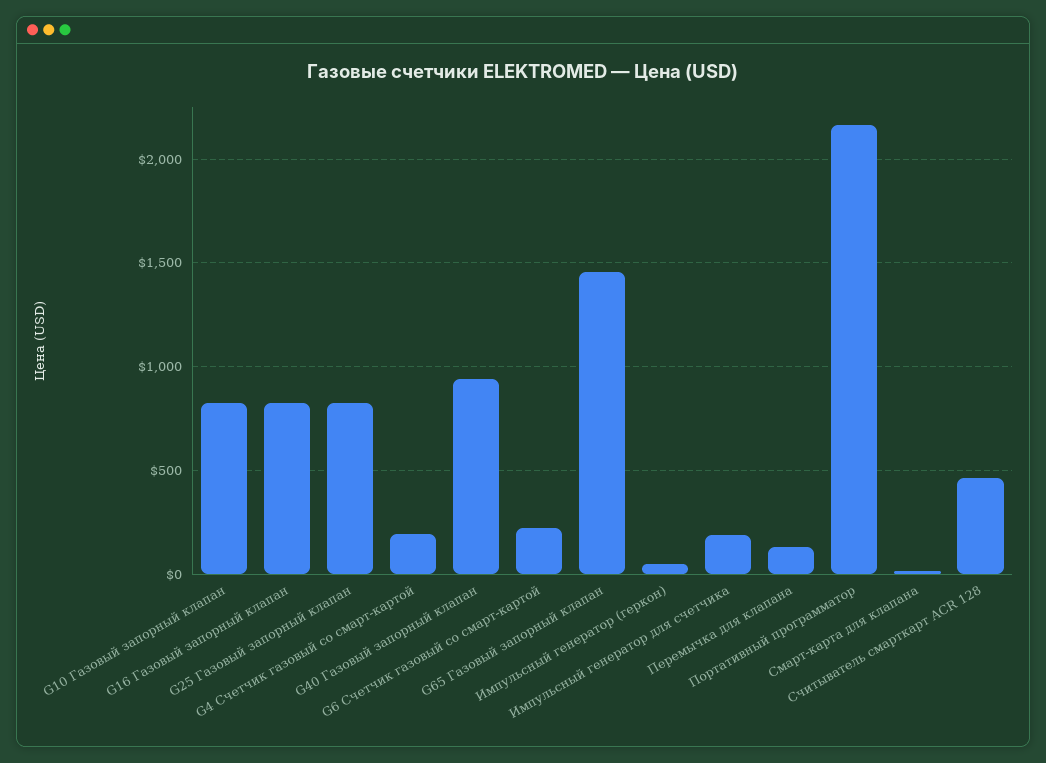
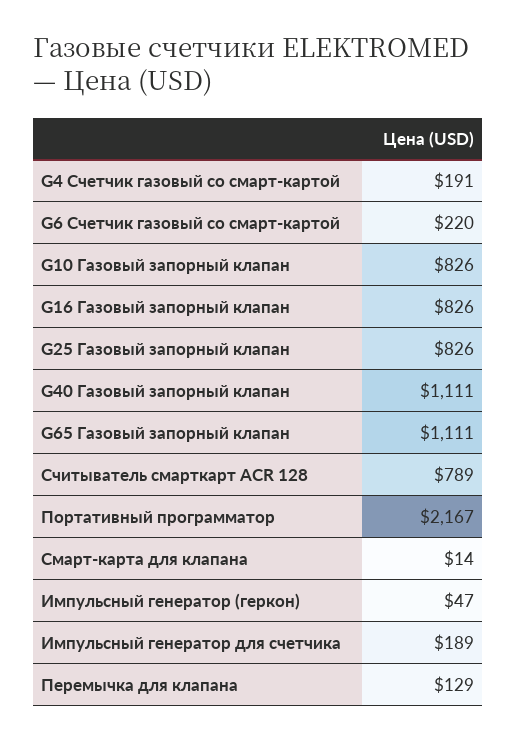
  {
    "G10 Газовый запорный клапан": 826,
    "G16 Газовый запорный клапан": 826,
    "G25 Газовый запорный клапан": 826,
    "G4 Счетчик газовый со смарт-картой": 191,
-   "G40 Газовый запорный клапан": 950,
+   "G40 Газовый запорный клапан": 1111,
    "G6 Счетчик газовый со смарт-картой": 220,
-   "G65 Газовый запорный клапан": 1450,
+   "G65 Газовый запорный клапан": 1111,
    "Импульсный генератор (геркон)": 47,
    "Импульсный генератор для счетчика": 189,
    "Перемычка для клапана": 129,
    "Портативный программатор": 2167,
    "Смарт-карта для клапана": 14,
-   "Считыватель смарткарт ACR 128": 450
+   "Считыватель смарткарт ACR 128": 789
  }

